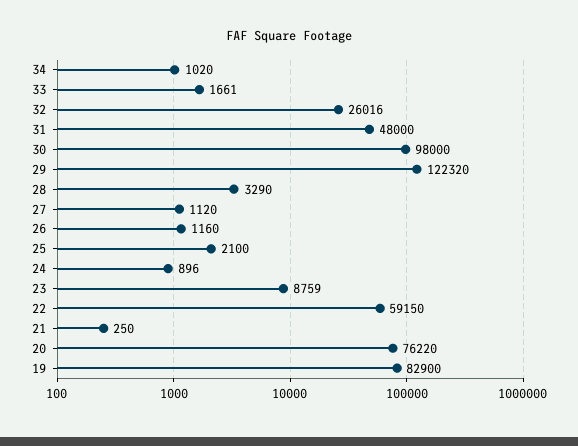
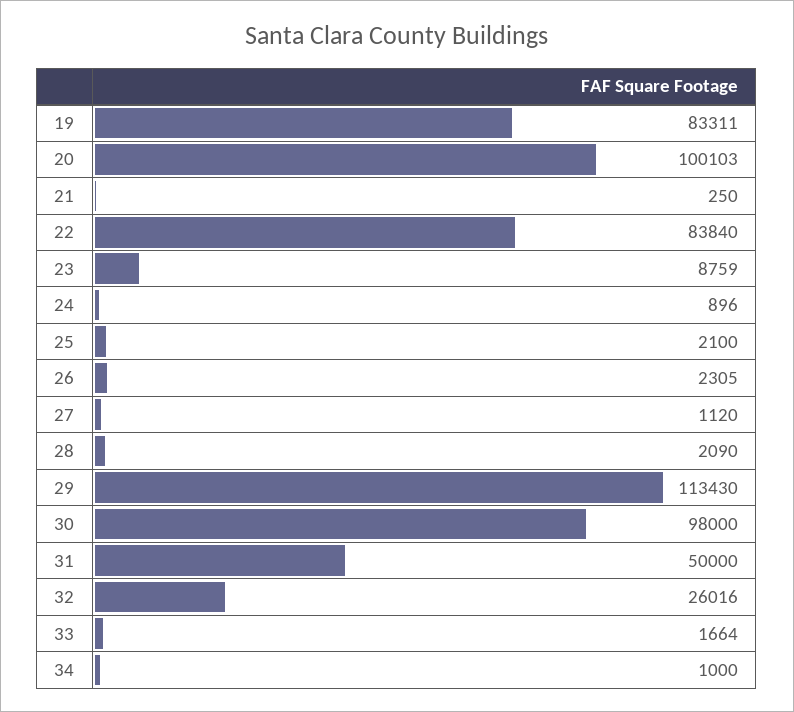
  {
-   "34": 1020,
+   "34": 1000,
-   "33": 1661,
+   "33": 1664,
    "32": 26016,
-   "31": 48000,
+   "31": 50000,
    "30": 98000,
-   "29": 122320,
+   "29": 113430,
-   "28": 3290,
+   "28": 2090,
    "27": 1120,
-   "26": 1160,
+   "26": 2305,
    "25": 2100,
    "24": 896,
    "23": 8759,
-   "22": 59150,
+   "22": 83840,
    "21": 250,
-   "20": 76220,
+   "20": 100103,
-   "19": 82900
+   "19": 83311
  }

